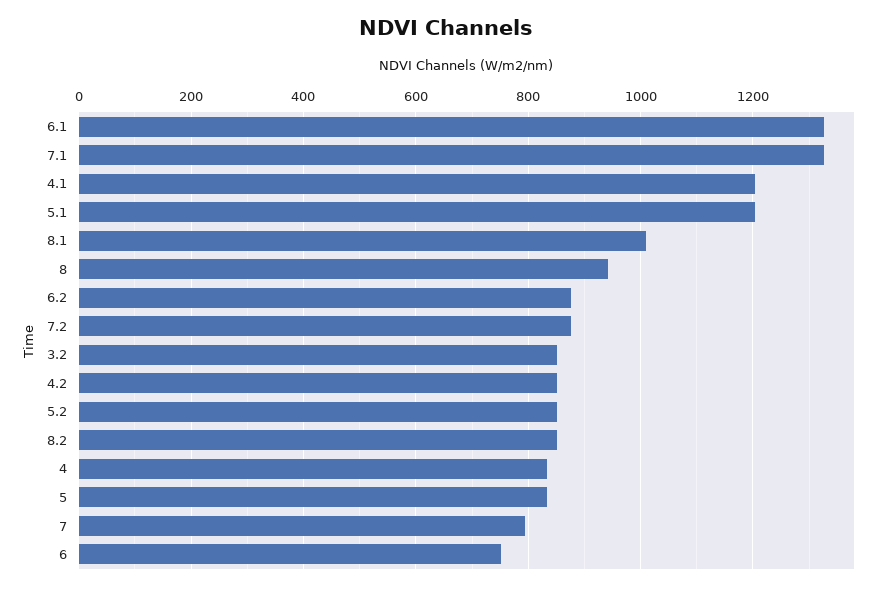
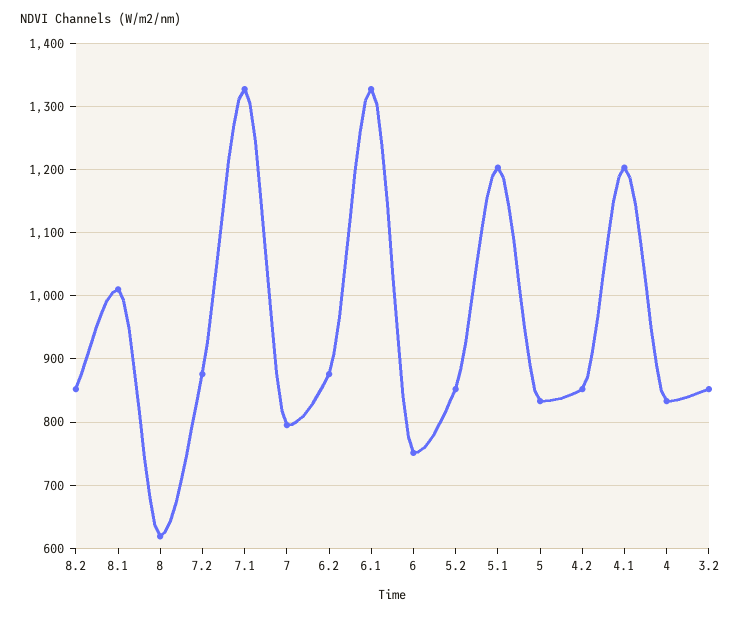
  {
    "6.1": 1330,
    "7.1": 1330,
    "4.1": 1200,
    "5.1": 1200,
    "8.1": 1010,
-   "8": 940,
+   "8": 620,
    "6.2": 880,
    "7.2": 880,
    "3.2": 850,
    "4.2": 850,
    "5.2": 850,
    "8.2": 850,
    "4": 830,
    "5": 830,
    "7": 800,
    "6": 750
  }

